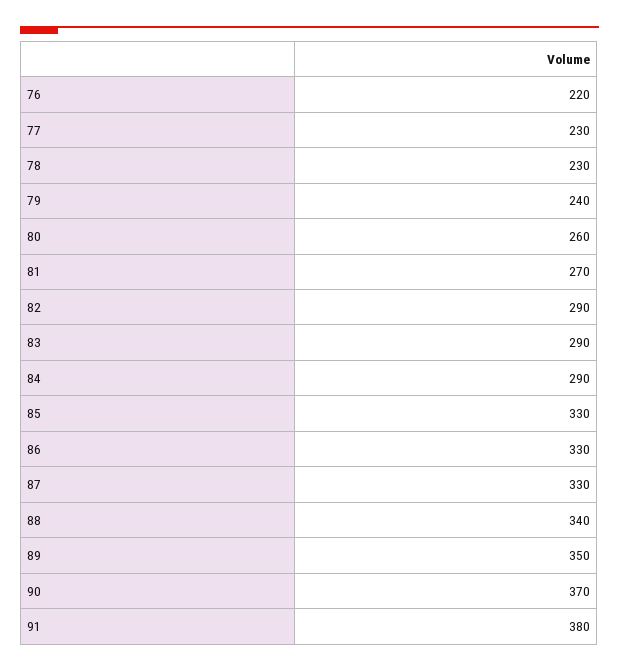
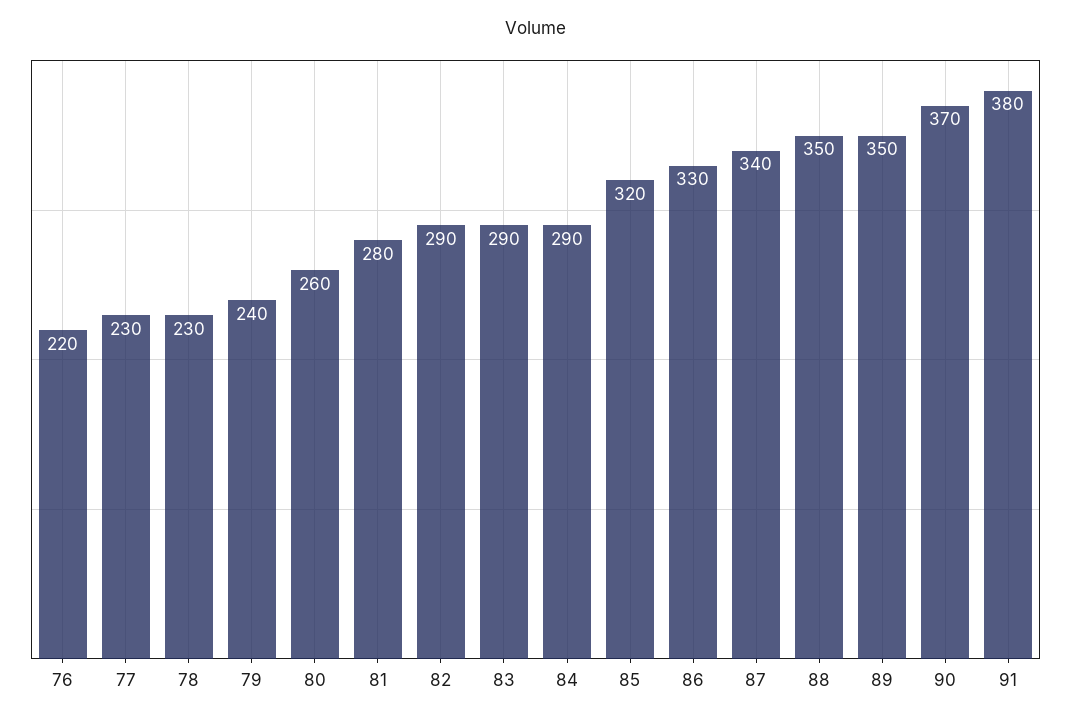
  {
    "76": 220,
    "77": 230,
    "78": 230,
    "79": 240,
    "80": 260,
-   "81": 270,
+   "81": 280,
    "82": 290,
    "83": 290,
    "84": 290,
-   "85": 330,
+   "85": 320,
    "86": 330,
-   "87": 330,
+   "87": 340,
-   "88": 340,
+   "88": 350,
    "89": 350,
    "90": 370,
    "91": 380
  }

